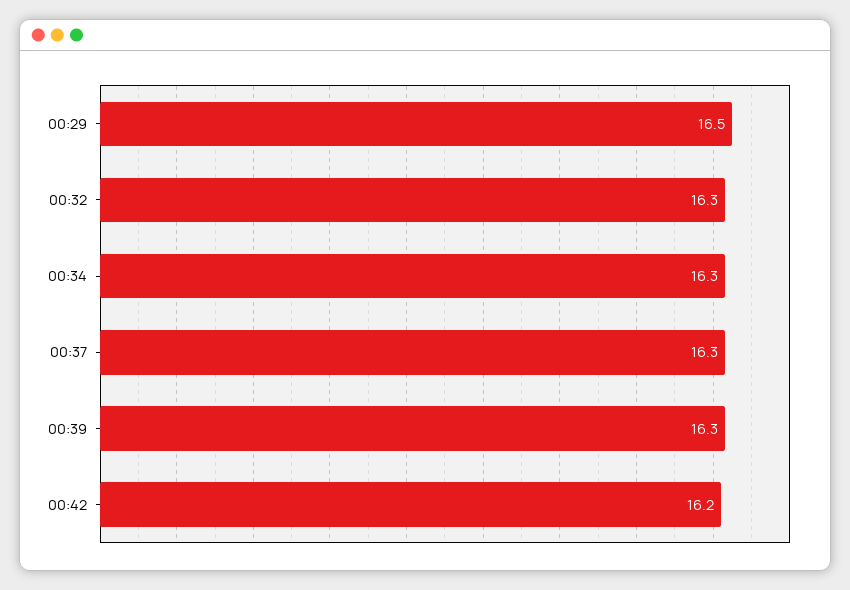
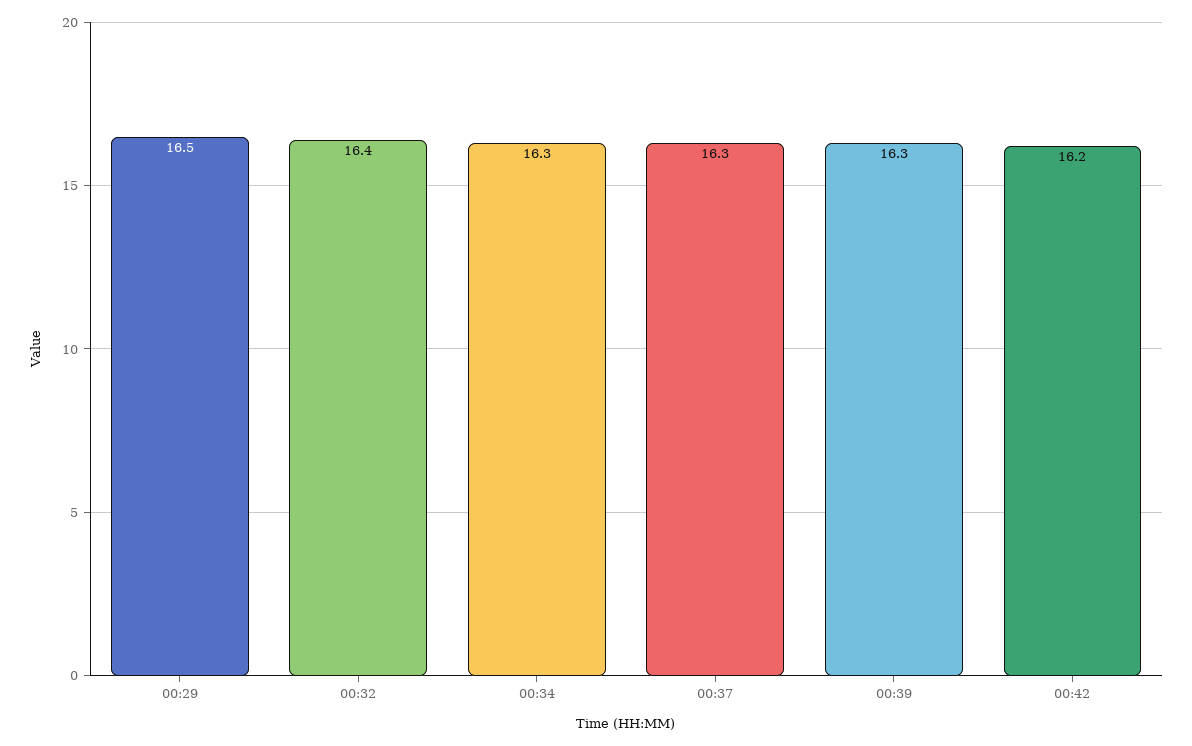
  {
    "00:29": 16.5,
-   "00:32": 16.3,
+   "00:32": 16.4,
    "00:34": 16.3,
    "00:37": 16.3,
    "00:39": 16.3,
    "00:42": 16.2
  }

